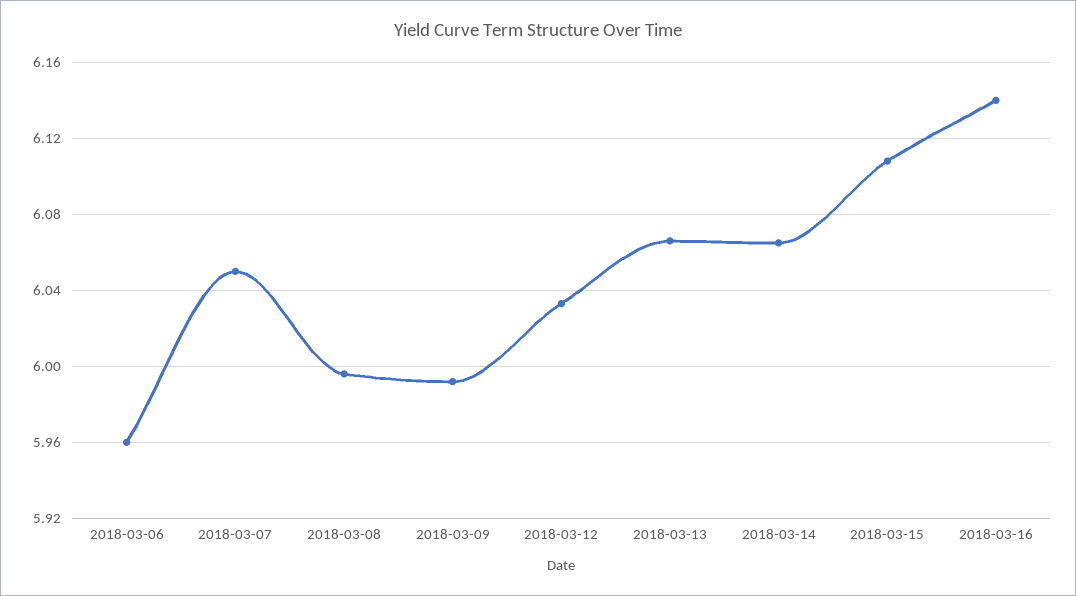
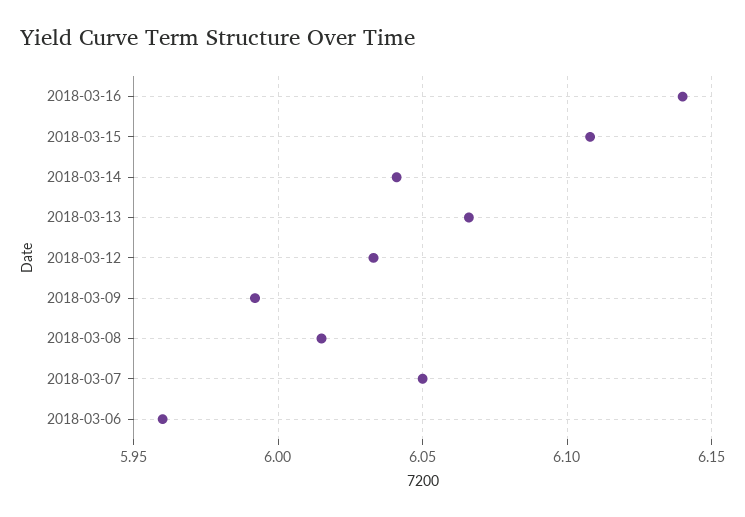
  {
    "2018-03-06": 5.96,
    "2018-03-07": 6.05,
-   "2018-03-08": 5.995,
+   "2018-03-08": 6.015,
    "2018-03-09": 5.99,
    "2018-03-12": 6.035,
    "2018-03-13": 6.065,
-   "2018-03-14": 6.065,
+   "2018-03-14": 6.04,
    "2018-03-15": 6.11,
    "2018-03-16": 6.14
  }

